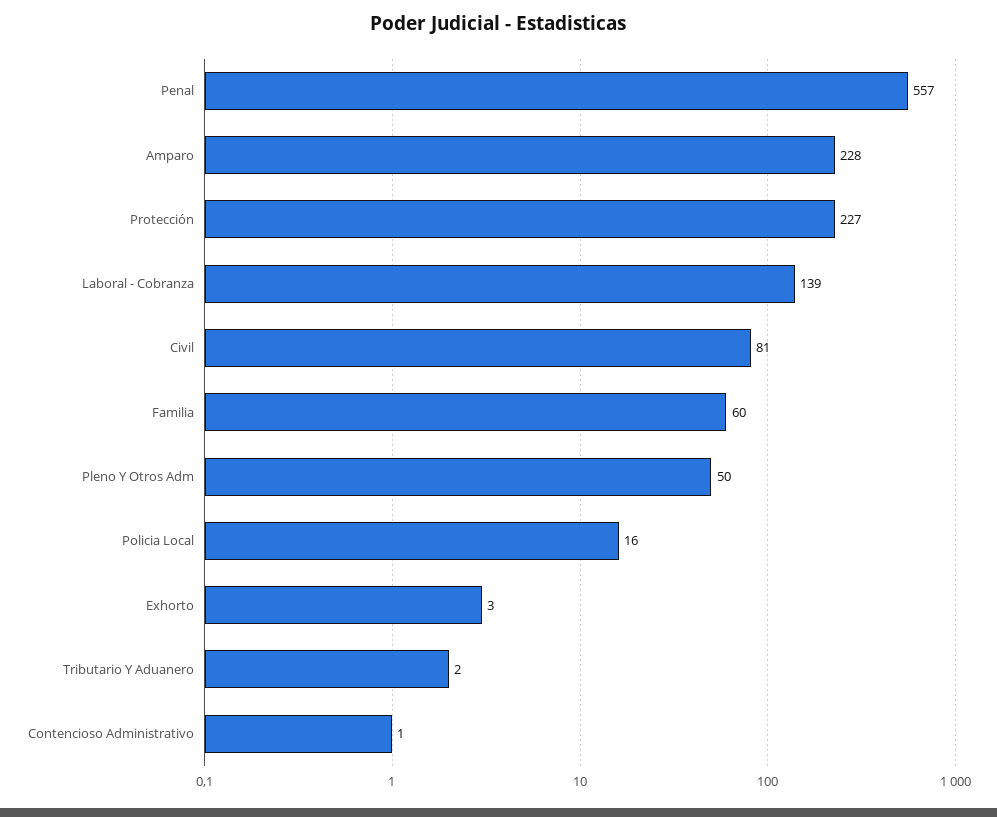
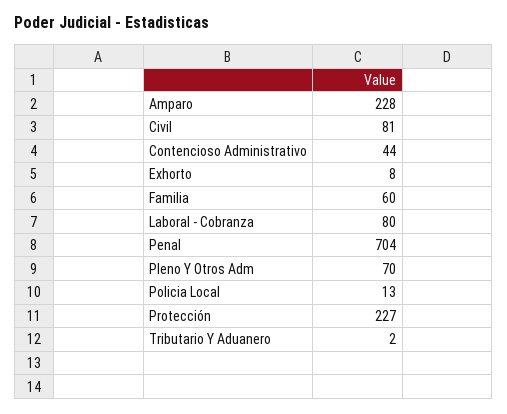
  {
-   "Penal": 557,
+   "Penal": 704,
    "Amparo": 228,
    "Protección": 227,
-   "Laboral - Cobranza": 139,
+   "Laboral - Cobranza": 80,
    "Civil": 81,
    "Familia": 60,
-   "Pleno Y Otros Adm": 50,
+   "Pleno Y Otros Adm": 70,
-   "Policia Local": 16,
+   "Policia Local": 13,
-   "Exhorto": 3,
+   "Exhorto": 8,
    "Tributario Y Aduanero": 2,
-   "Contencioso Administrativo": 1
+   "Contencioso Administrativo": 44
  }

